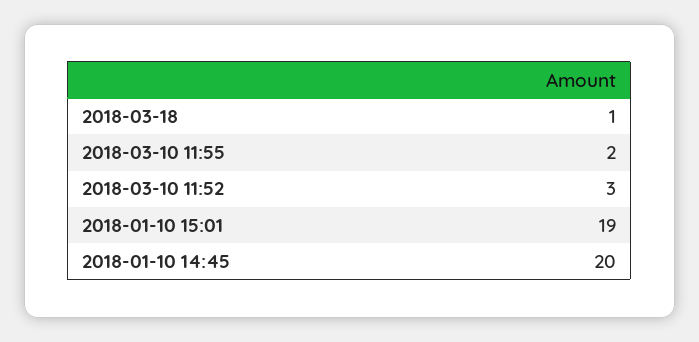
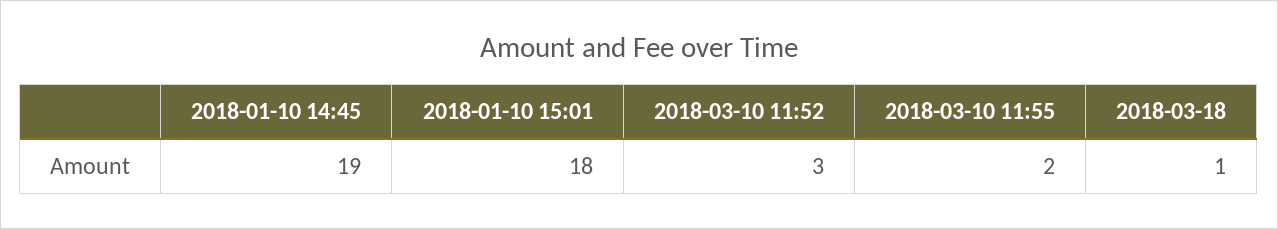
  {
    "2018-03-18": 1,
    "2018-03-10 11:55": 2,
    "2018-03-10 11:52": 3,
-   "2018-01-10 15:01": 19,
+   "2018-01-10 15:01": 18,
-   "2018-01-10 14:45": 20
+   "2018-01-10 14:45": 19
  }

